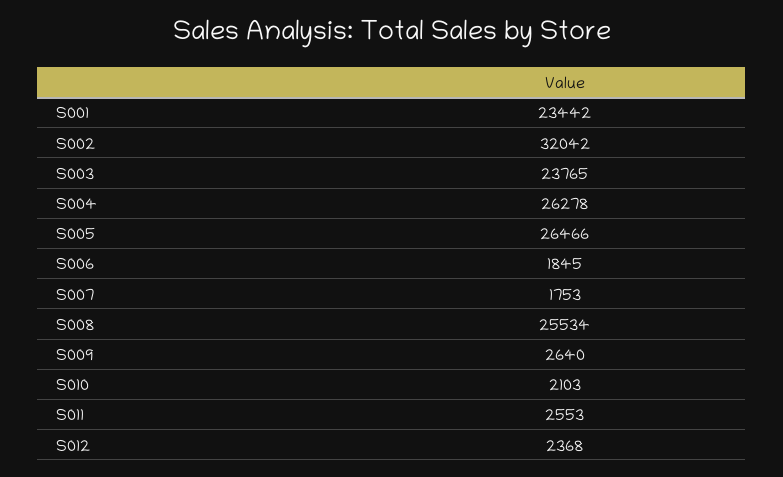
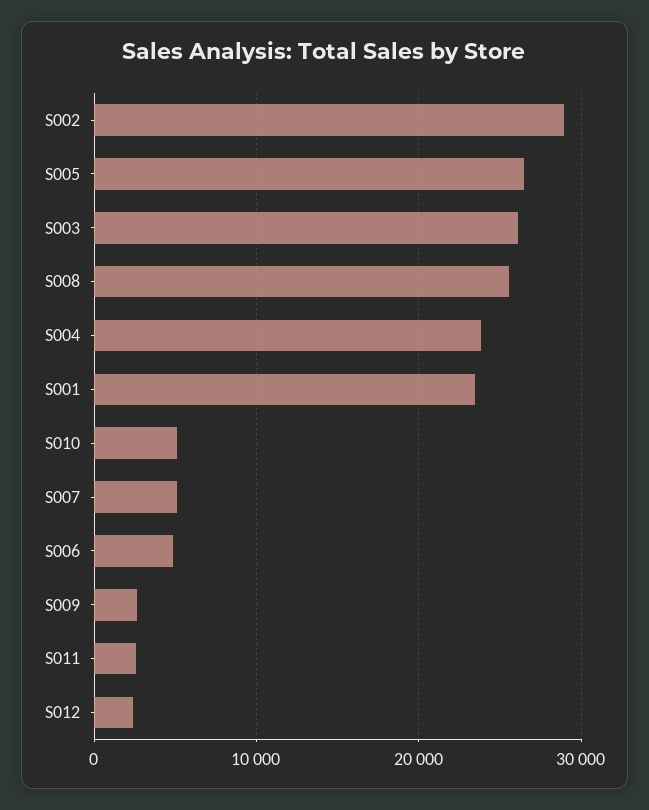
  {
    "S001": 23442,
-   "S002": 32042,
+   "S002": 29000,
-   "S003": 23765,
+   "S003": 26000,
-   "S004": 26278,
+   "S004": 24000,
    "S005": 26466,
-   "S006": 1845,
+   "S006": 5000,
-   "S007": 1753,
+   "S007": 5000,
    "S008": 25534,
    "S009": 2640,
-   "S010": 2103,
+   "S010": 5000,
    "S011": 2553,
    "S012": 2368
  }

